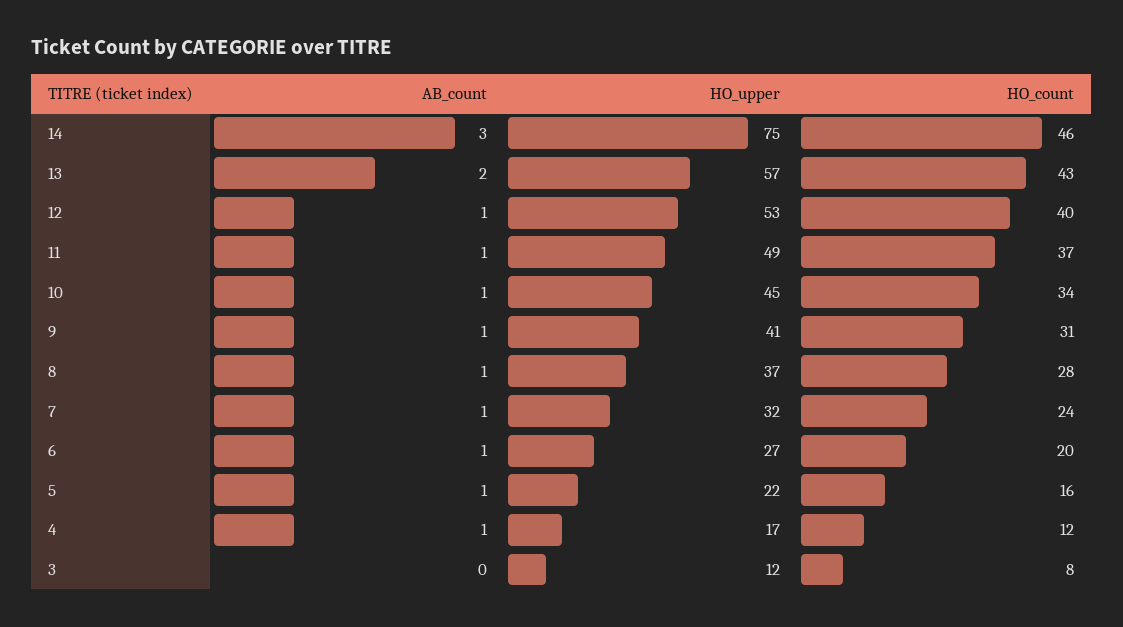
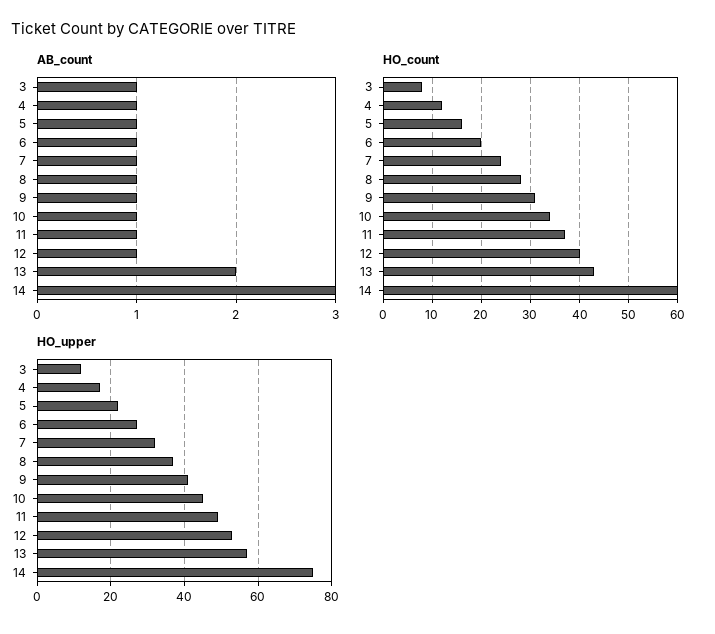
  {
    "AB_count": {
      "14": 3,
      "13": 2,
      "12": 1,
      "11": 1,
      "10": 1,
      "9": 1,
      "8": 1,
      "7": 1,
      "6": 1,
      "5": 1,
      "4": 1,
-     "3": 0
+     "3": 1
    },
    "HO_upper": {
      "14": 75,
      "13": 57,
      "12": 53,
      "11": 49,
      "10": 45,
      "9": 41,
      "8": 37,
      "7": 32,
      "6": 27,
      "5": 22,
      "4": 17,
      "3": 12
    },
    "HO_count": {
-     "14": 46,
+     "14": 60,
      "13": 43,
      "12": 40,
      "11": 37,
      "10": 34,
      "9": 31,
      "8": 28,
      "7": 24,
      "6": 20,
      "5": 16,
      "4": 12,
      "3": 8
    }
  }

